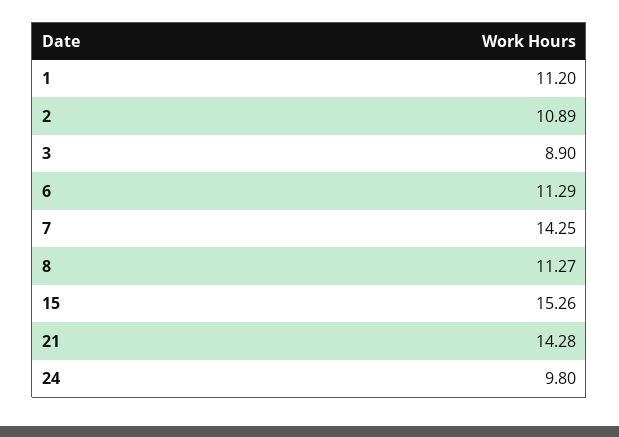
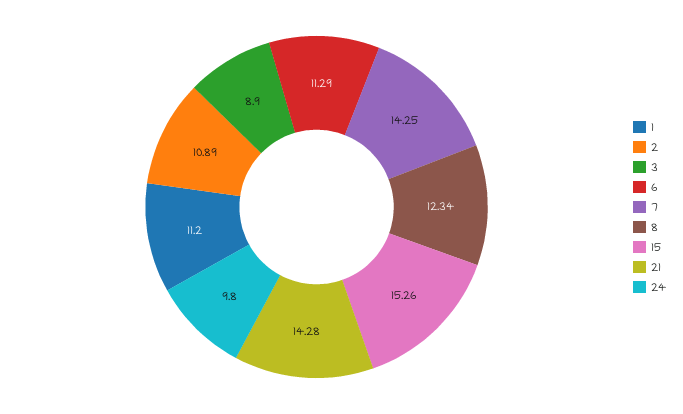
  {
    "1": 11.2,
    "2": 10.89,
    "3": 8.9,
    "6": 11.29,
    "7": 14.25,
-   "8": 11.27,
+   "8": 12.34,
    "15": 15.26,
    "21": 14.28,
    "24": 9.8
  }

